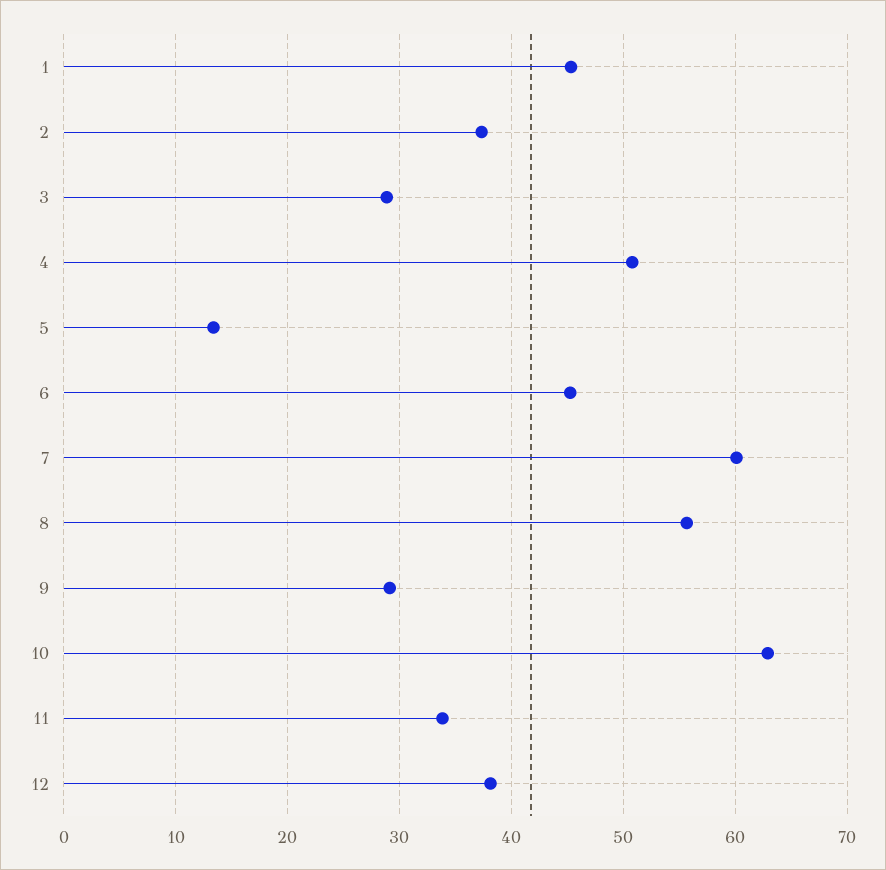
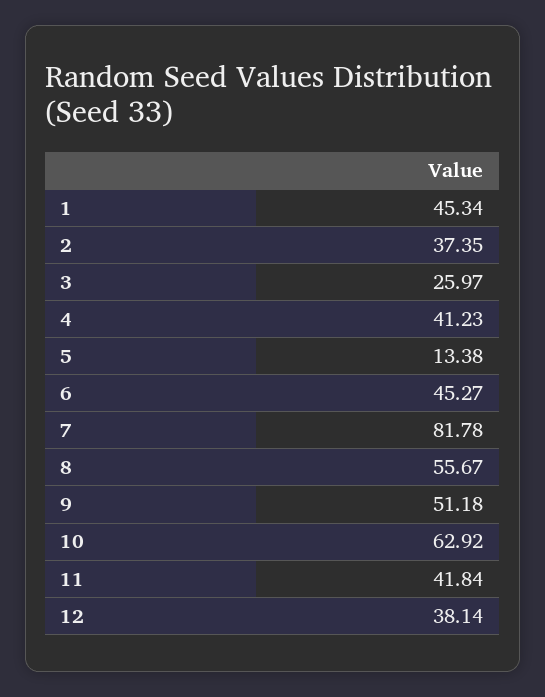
  {
    "1": 45.34,
    "2": 37.35,
-   "3": 29,
+   "3": 25.97,
-   "4": 51,
+   "4": 41.23,
    "5": 13.38,
    "6": 45.27,
-   "7": 60,
+   "7": 81.78,
    "8": 55.67,
-   "9": 29,
+   "9": 51.18,
    "10": 62.92,
-   "11": 34,
+   "11": 41.84,
    "12": 38.14
  }

